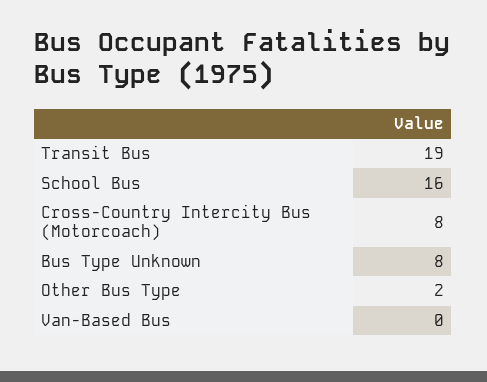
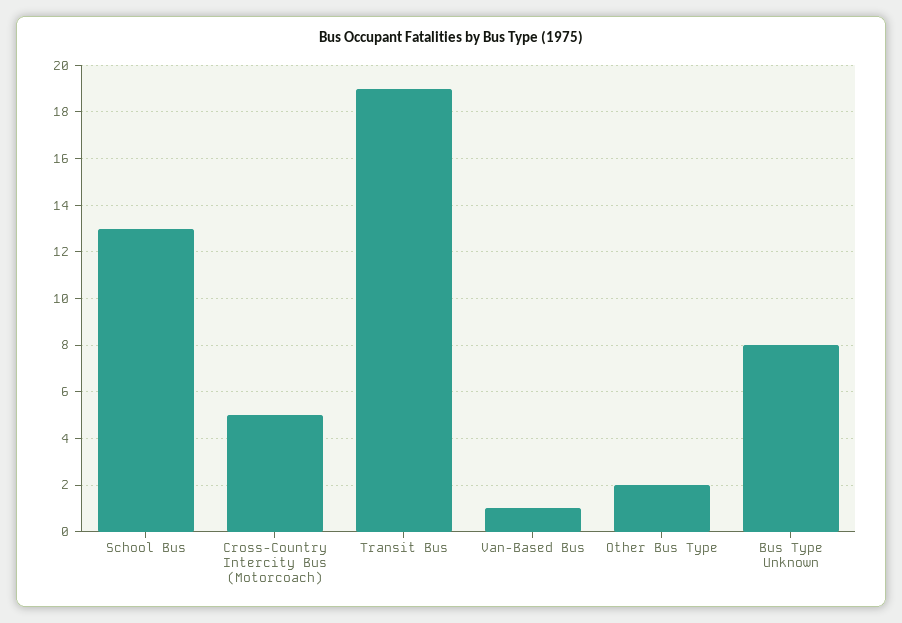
  {
    "Transit Bus": 19,
-   "School Bus": 16,
+   "School Bus": 13,
-   "Cross-Country Intercity Bus (Motorcoach)": 8,
+   "Cross-Country Intercity Bus (Motorcoach)": 5,
    "Bus Type Unknown": 8,
    "Other Bus Type": 2,
-   "Van-Based Bus": 0
+   "Van-Based Bus": 1
  }

